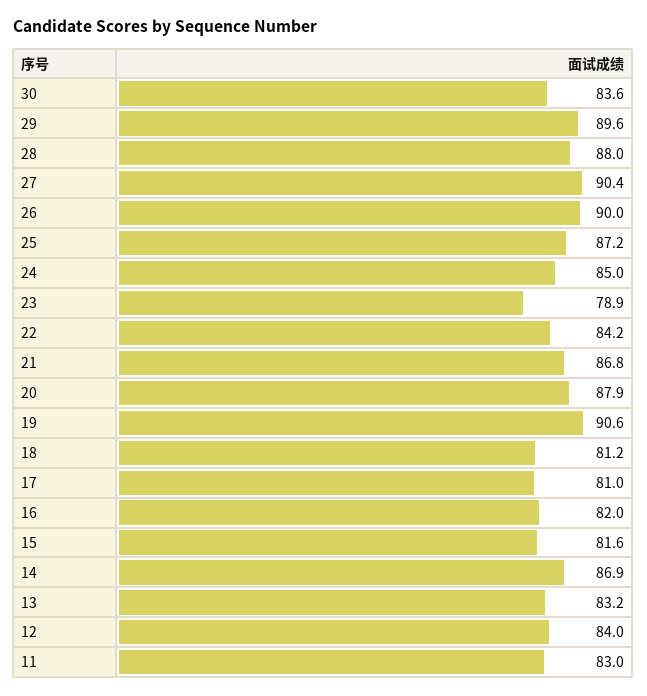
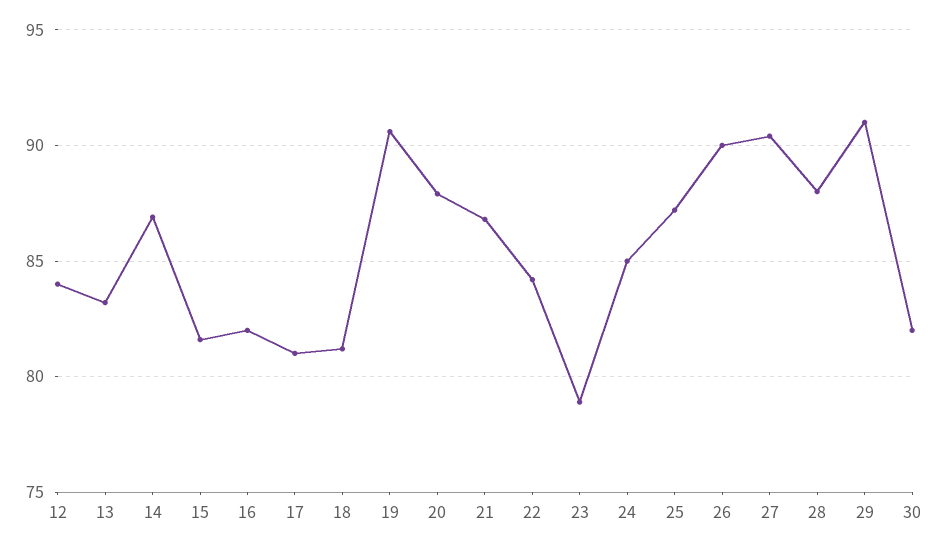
  {
-   "30": 83.6,
+   "30": 82,
-   "29": 89.6,
+   "29": 91,
    "28": 88,
    "27": 90.4,
    "26": 90,
    "25": 87.2,
    "24": 85,
    "23": 78.9,
    "22": 84.2,
    "21": 86.8,
    "20": 87.9,
    "19": 90.6,
    "18": 81.2,
    "17": 81,
    "16": 82,
    "15": 81.6,
    "14": 86.9,
    "13": 83.2,
-   "12": 84,
+   "12": 84
-   "11": 83
  }

